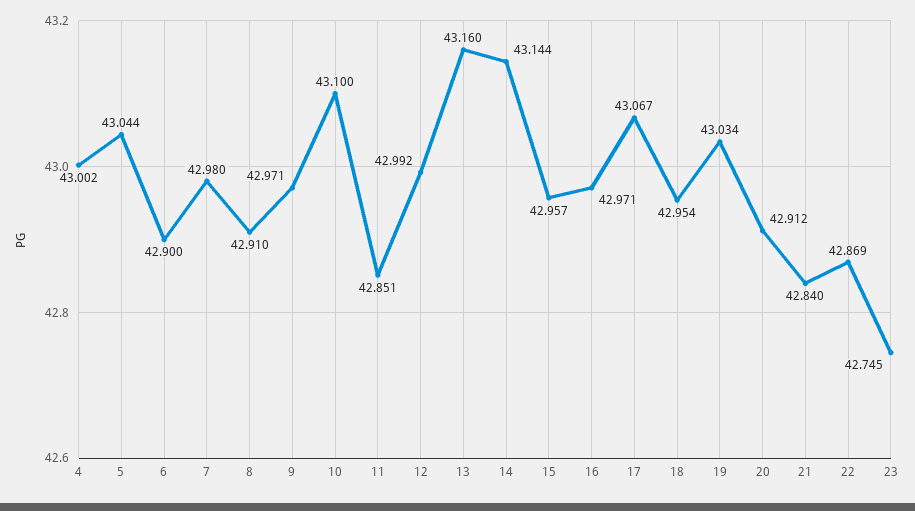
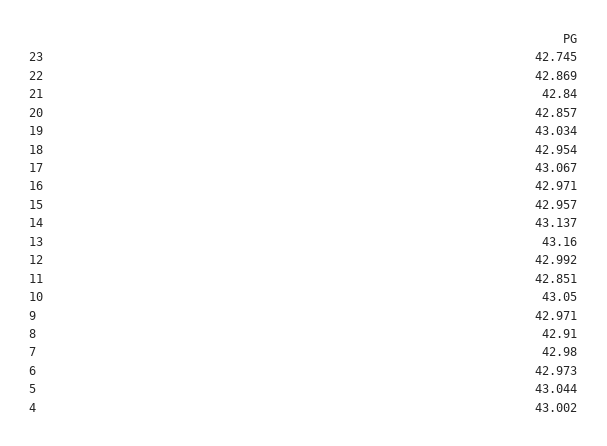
  {
    "4": 43.002,
    "5": 43.044,
-   "6": 42.9,
+   "6": 42.973,
    "7": 42.98,
    "8": 42.91,
    "9": 42.971,
-   "10": 43.1,
+   "10": 43.05,
    "11": 42.851,
    "12": 42.992,
    "13": 43.16,
-   "14": 43.144,
+   "14": 43.137,
    "15": 42.957,
    "16": 42.971,
    "17": 43.067,
    "18": 42.954,
    "19": 43.034,
-   "20": 42.912,
+   "20": 42.857,
    "21": 42.84,
    "22": 42.869,
    "23": 42.745
  }

